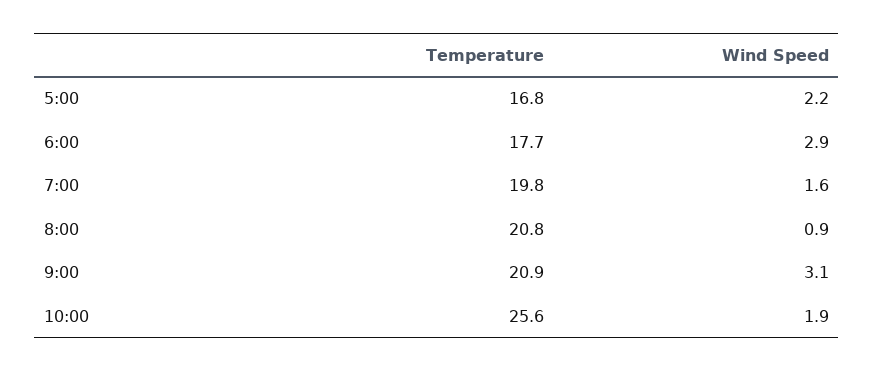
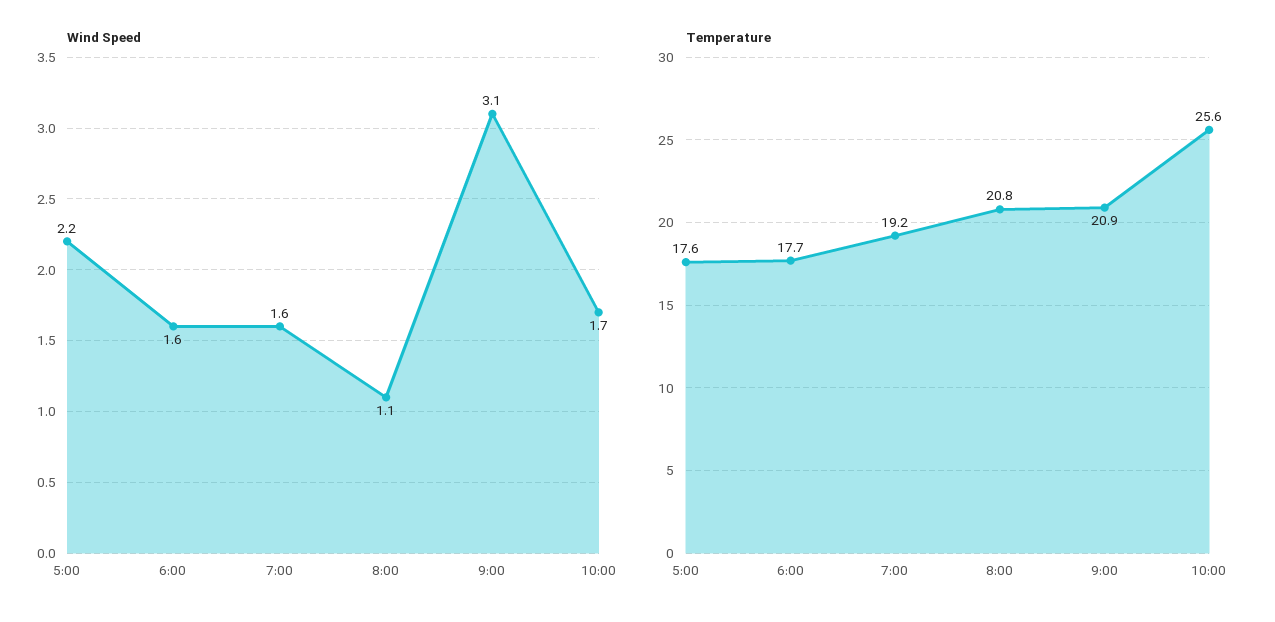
  {
    "Temperature": {
-     "5:00": 16.8,
+     "5:00": 17.6,
      "6:00": 17.7,
-     "7:00": 19.8,
+     "7:00": 19.2,
      "8:00": 20.8,
      "9:00": 20.9,
      "10:00": 25.6
    },
    "Wind Speed": {
      "5:00": 2.2,
-     "6:00": 2.9,
+     "6:00": 1.6,
      "7:00": 1.6,
-     "8:00": 0.9,
+     "8:00": 1.1,
      "9:00": 3.1,
-     "10:00": 1.9
+     "10:00": 1.7
    }
  }

